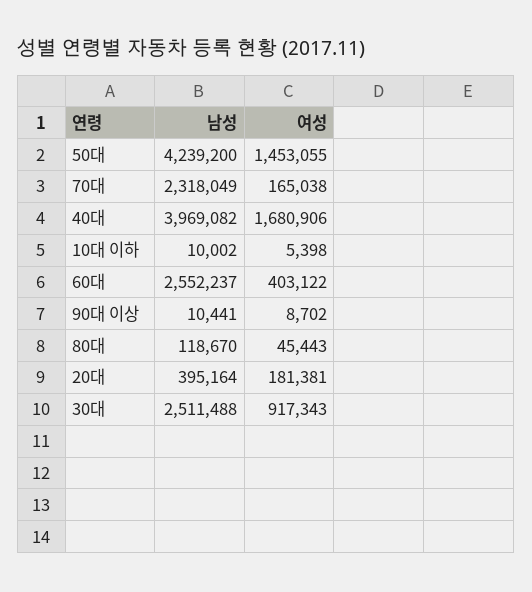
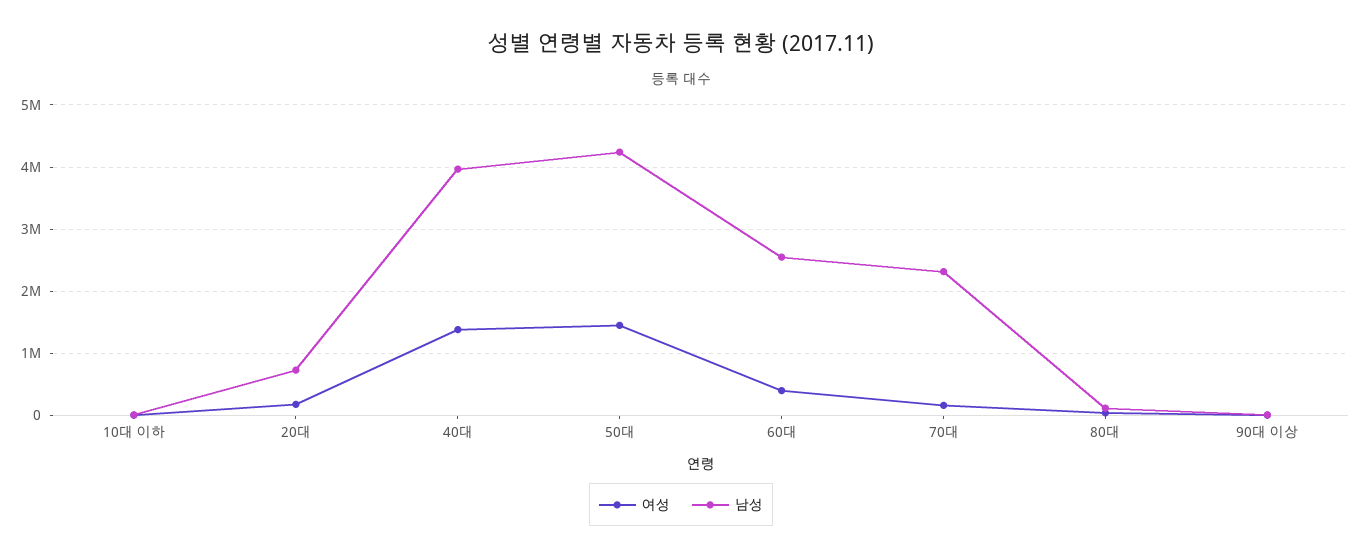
  {
    "남성": {
      "50대": 4239200,
      "70대": 2318049,
      "40대": 3969082,
      "10대 이하": 10002,
      "60대": 2552237,
      "90대 이상": 10441,
      "80대": 118670,
-     "20대": 395164,
+     "20대": 700000
-     "30대": 2511488
    },
    "여성": {
      "50대": 1453055,
      "70대": 165038,
-     "40대": 1680906,
+     "40대": 1400000,
      "10대 이하": 5398,
      "60대": 403122,
      "90대 이상": 8702,
      "80대": 45443,
-     "20대": 181381,
+     "20대": 181381
-     "30대": 917343
    }
  }

